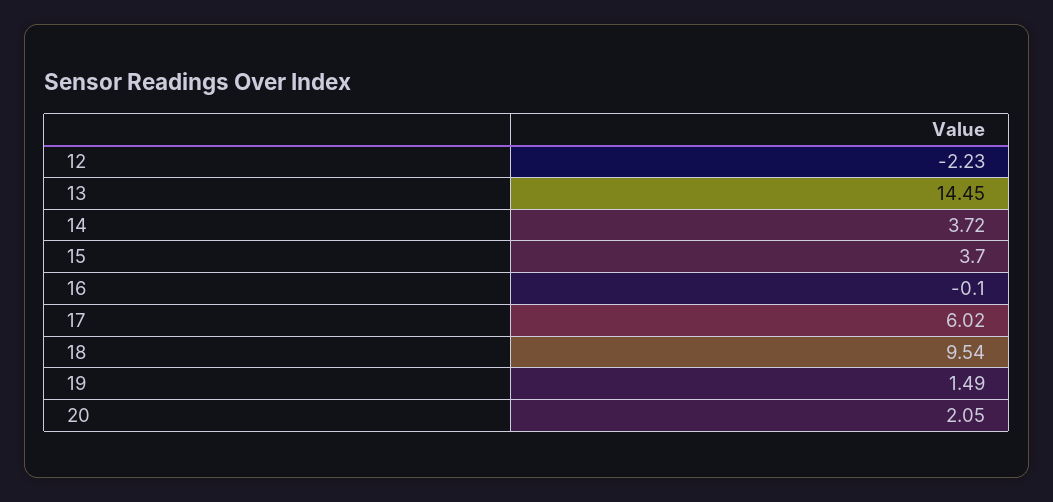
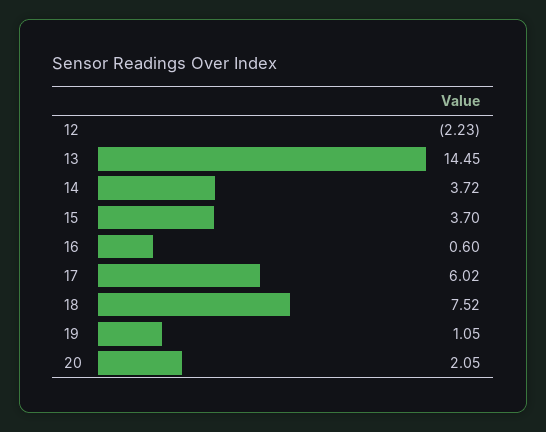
  {
    "12": -2.23,
    "13": 14.45,
    "14": 3.72,
    "15": 3.7,
-   "16": -0.1,
+   "16": 0.6,
    "17": 6.02,
-   "18": 9.54,
+   "18": 7.52,
-   "19": 1.49,
+   "19": 1.05,
    "20": 2.05
  }

